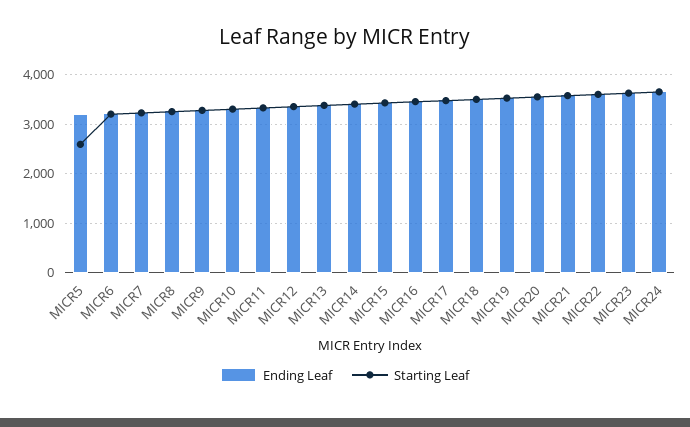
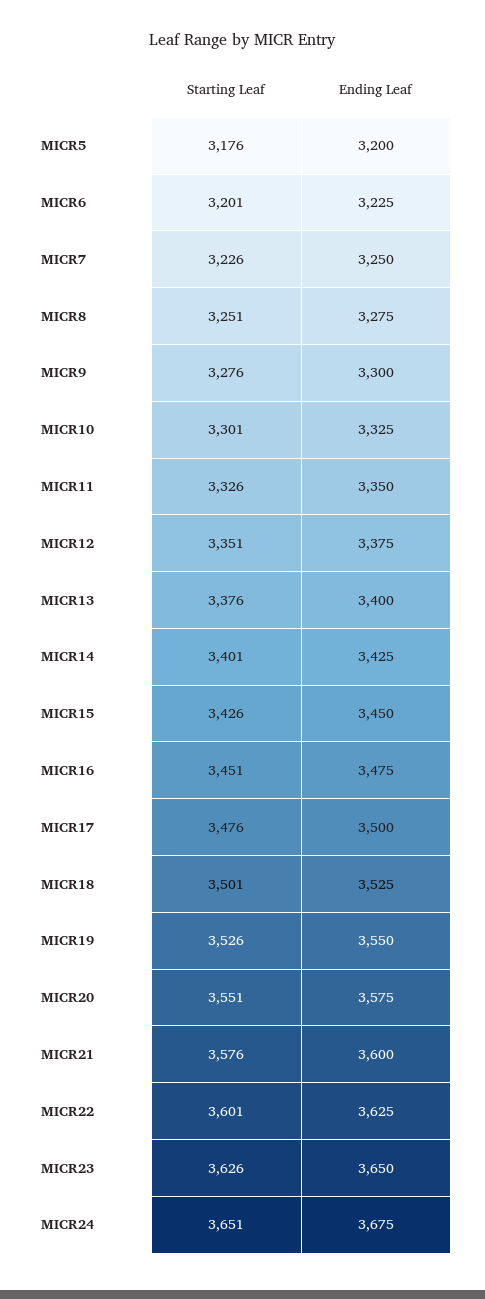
  {
    "Ending Leaf": {
      "MICR5": 3200,
      "MICR6": 3225,
      "MICR7": 3250,
      "MICR8": 3275,
      "MICR9": 3300,
      "MICR10": 3325,
      "MICR11": 3350,
      "MICR12": 3375,
      "MICR13": 3400,
      "MICR14": 3425,
      "MICR15": 3450,
      "MICR16": 3475,
      "MICR17": 3500,
      "MICR18": 3525,
      "MICR19": 3550,
      "MICR20": 3575,
      "MICR21": 3600,
      "MICR22": 3625,
      "MICR23": 3650,
      "MICR24": 3675
    },
    "Starting Leaf": {
-     "MICR5": 2600,
+     "MICR5": 3176,
      "MICR6": 3201,
      "MICR7": 3226,
      "MICR8": 3251,
      "MICR9": 3276,
      "MICR10": 3301,
      "MICR11": 3326,
      "MICR12": 3351,
      "MICR13": 3376,
      "MICR14": 3401,
      "MICR15": 3426,
      "MICR16": 3451,
      "MICR17": 3476,
      "MICR18": 3501,
      "MICR19": 3526,
      "MICR20": 3551,
      "MICR21": 3576,
      "MICR22": 3601,
      "MICR23": 3626,
      "MICR24": 3651
    }
  }

